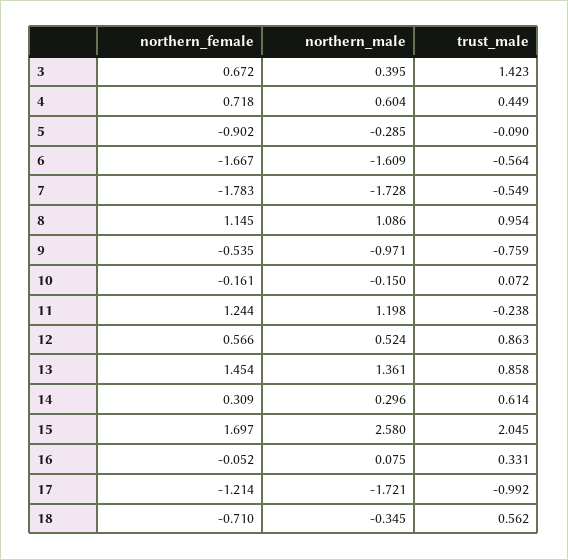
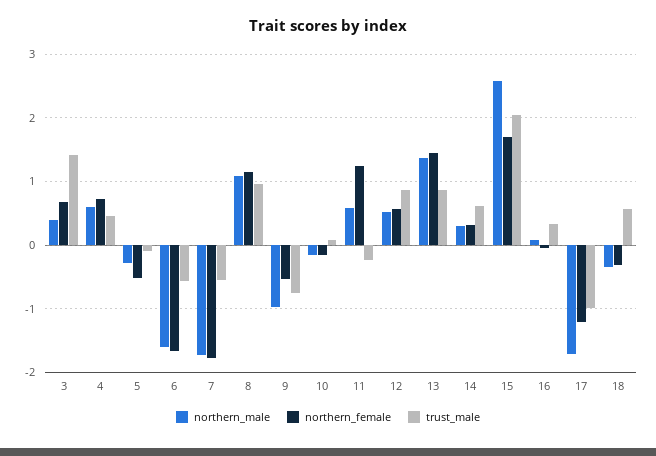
  {
    "northern_female": {
      "3": 0.672,
      "4": 0.718,
-     "5": -0.902,
+     "5": -0.5,
      "6": -1.667,
      "7": -1.783,
      "8": 1.145,
      "9": -0.535,
      "10": -0.161,
      "11": 1.244,
      "12": 0.566,
      "13": 1.454,
      "14": 0.309,
      "15": 1.697,
      "16": -0.052,
      "17": -1.214,
-     "18": -0.71
+     "18": -0.3
    },
    "northern_male": {
      "3": 0.395,
      "4": 0.604,
      "5": -0.285,
      "6": -1.609,
      "7": -1.728,
      "8": 1.086,
      "9": -0.971,
      "10": -0.15,
-     "11": 1.198,
+     "11": 0.6,
      "12": 0.524,
      "13": 1.361,
      "14": 0.296,
      "15": 2.58,
      "16": 0.075,
      "17": -1.721,
      "18": -0.345
    },
    "trust_male": {
      "3": 1.423,
      "4": 0.449,
      "5": -0.09,
      "6": -0.564,
      "7": -0.549,
      "8": 0.954,
      "9": -0.759,
      "10": 0.072,
      "11": -0.238,
      "12": 0.863,
      "13": 0.858,
      "14": 0.614,
      "15": 2.045,
      "16": 0.331,
      "17": -0.992,
      "18": 0.562
    }
  }

